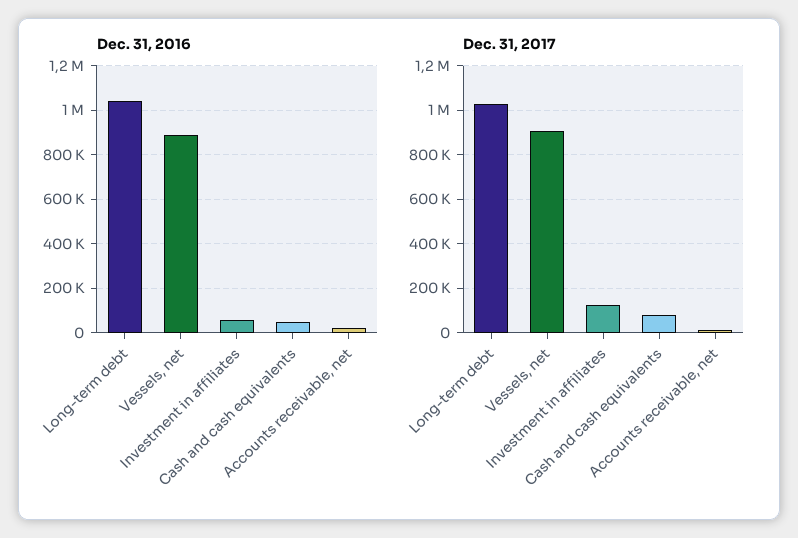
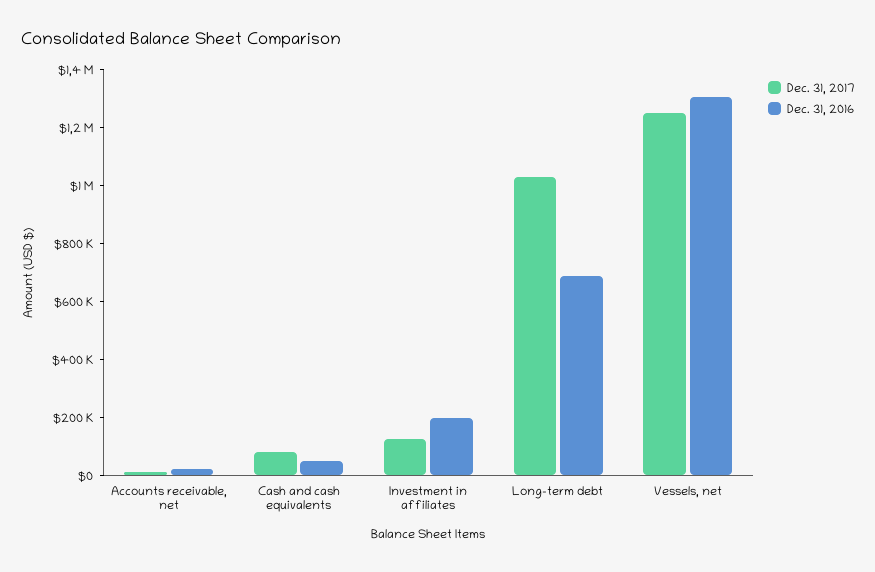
  {
    "Dec. 31, 2016": {
-     "Long-term debt": 1050000,
+     "Long-term debt": 700000,
-     "Vessels, net": 900000,
+     "Vessels, net": 1300000,
-     "Investment in affiliates": 50000,
+     "Investment in affiliates": 200000,
      "Cash and cash equivalents": 50000,
      "Accounts receivable, net": 0
    },
    "Dec. 31, 2017": {
      "Long-term debt": 1050000,
-     "Vessels, net": 900000,
+     "Vessels, net": 1250000,
      "Investment in affiliates": 150000,
      "Cash and cash equivalents": 100000,
      "Accounts receivable, net": 0
    }
  }

